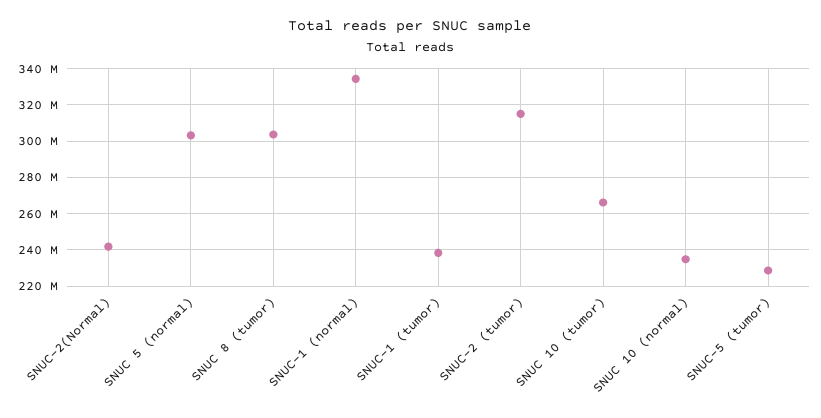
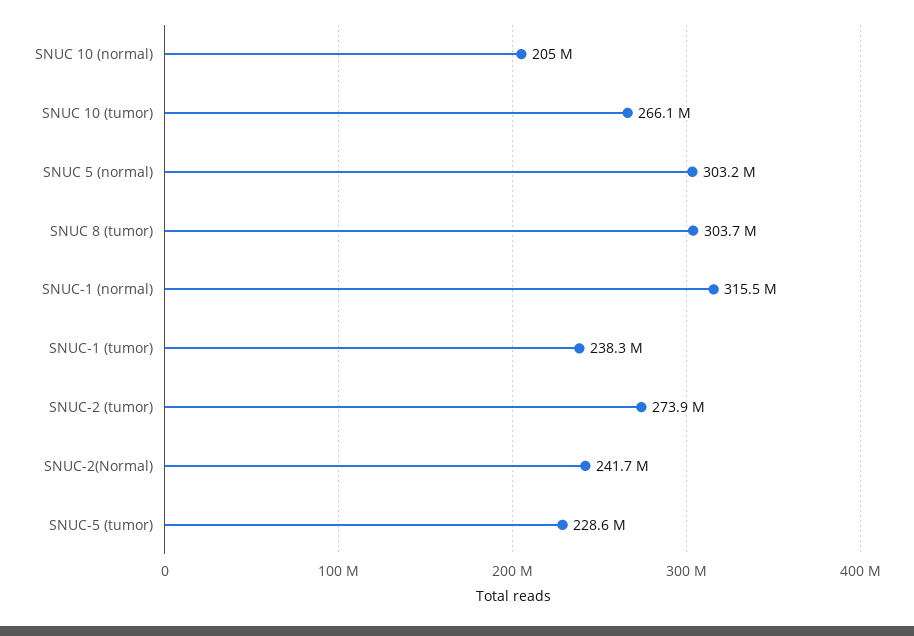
  {
    "SNUC-2(Normal)": 241700000,
    "SNUC 5 (normal)": 303200000,
    "SNUC 8 (tumor)": 303700000,
-   "SNUC-1 (normal)": 335000000,
+   "SNUC-1 (normal)": 315500000,
    "SNUC-1 (tumor)": 238300000,
-   "SNUC-2 (tumor)": 315000000,
+   "SNUC-2 (tumor)": 273900000,
    "SNUC 10 (tumor)": 266100000,
-   "SNUC 10 (normal)": 235000000,
+   "SNUC 10 (normal)": 205000000,
    "SNUC-5 (tumor)": 228600000
  }

